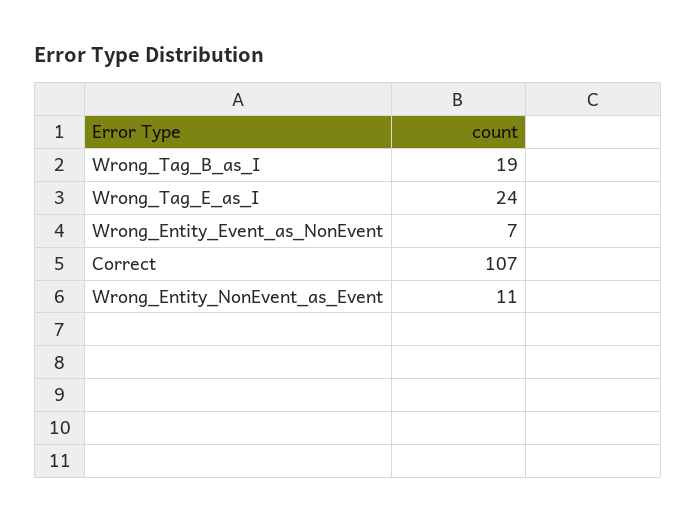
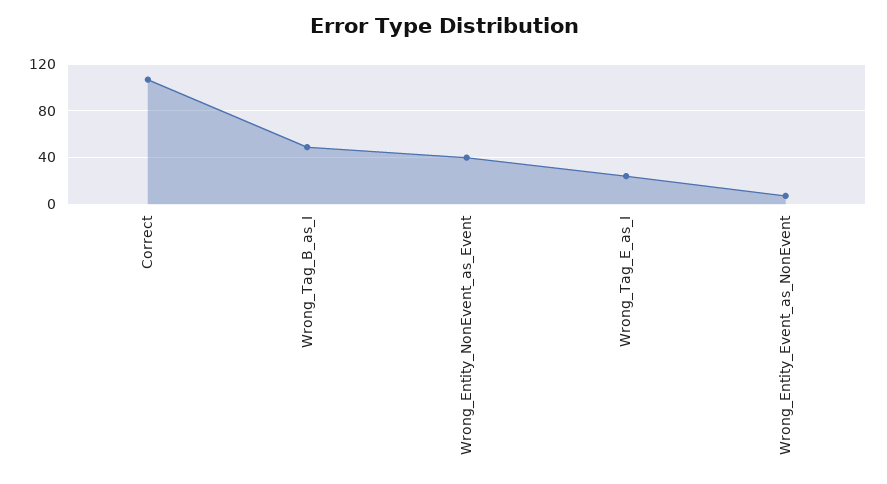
  {
-   "Wrong_Tag_B_as_I": 19,
+   "Wrong_Tag_B_as_I": 50,
    "Wrong_Tag_E_as_I": 24,
    "Wrong_Entity_Event_as_NonEvent": 7,
    "Correct": 107,
-   "Wrong_Entity_NonEvent_as_Event": 11
+   "Wrong_Entity_NonEvent_as_Event": 40
  }

